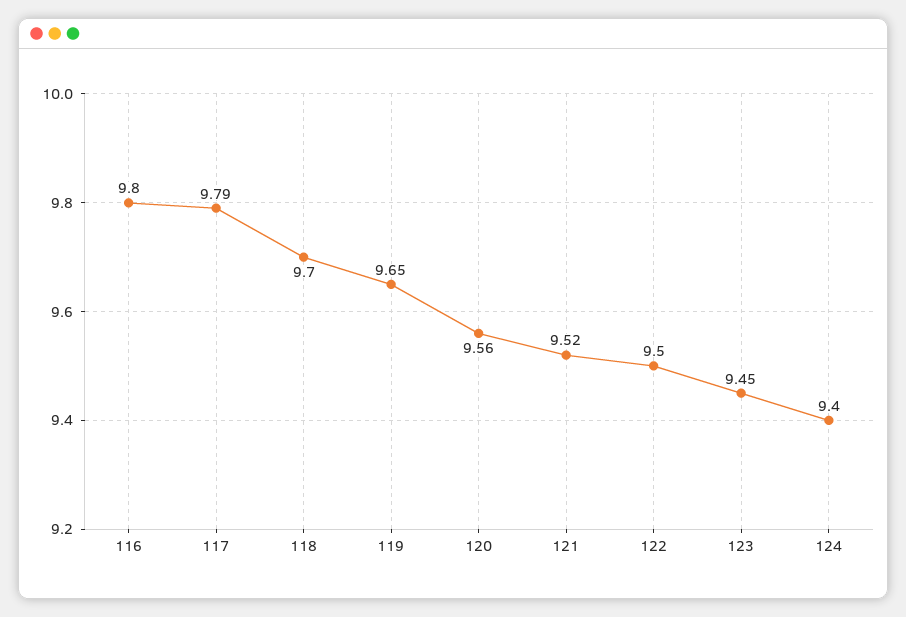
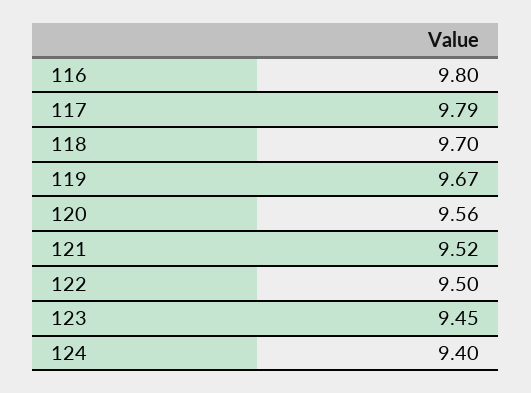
  {
    "116": 9.8,
    "117": 9.79,
    "118": 9.7,
-   "119": 9.65,
+   "119": 9.67,
    "120": 9.56,
    "121": 9.52,
    "122": 9.5,
    "123": 9.45,
    "124": 9.4
  }

